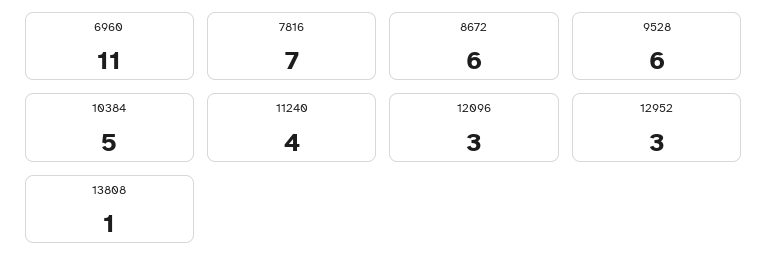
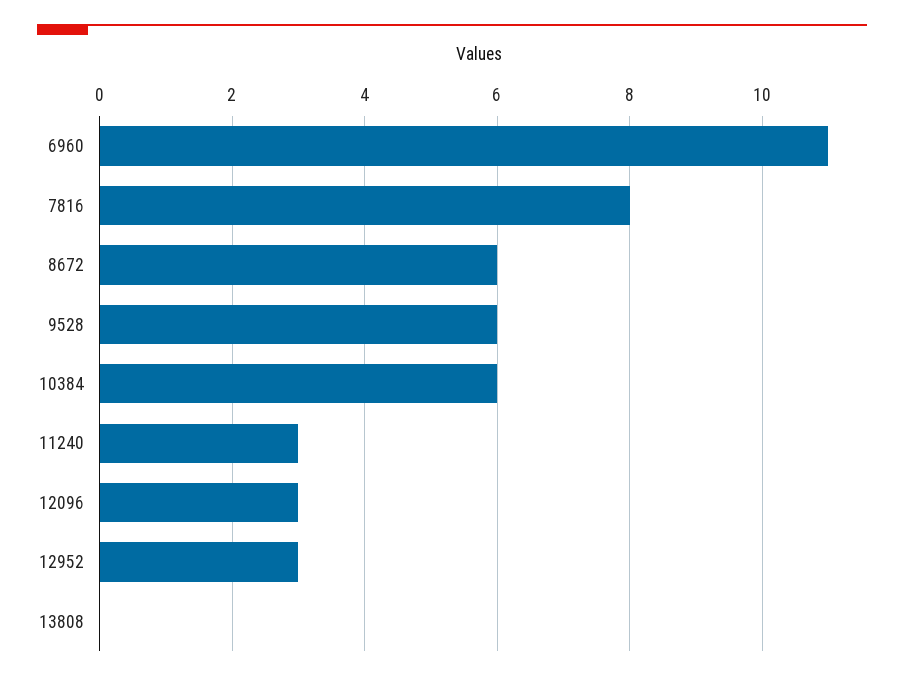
  {
    "6960": 11,
-   "7816": 7,
+   "7816": 8,
    "8672": 6,
    "9528": 6,
-   "10384": 5,
+   "10384": 6,
-   "11240": 4,
+   "11240": 3,
    "12096": 3,
    "12952": 3,
-   "13808": 1
+   "13808": 0
  }

